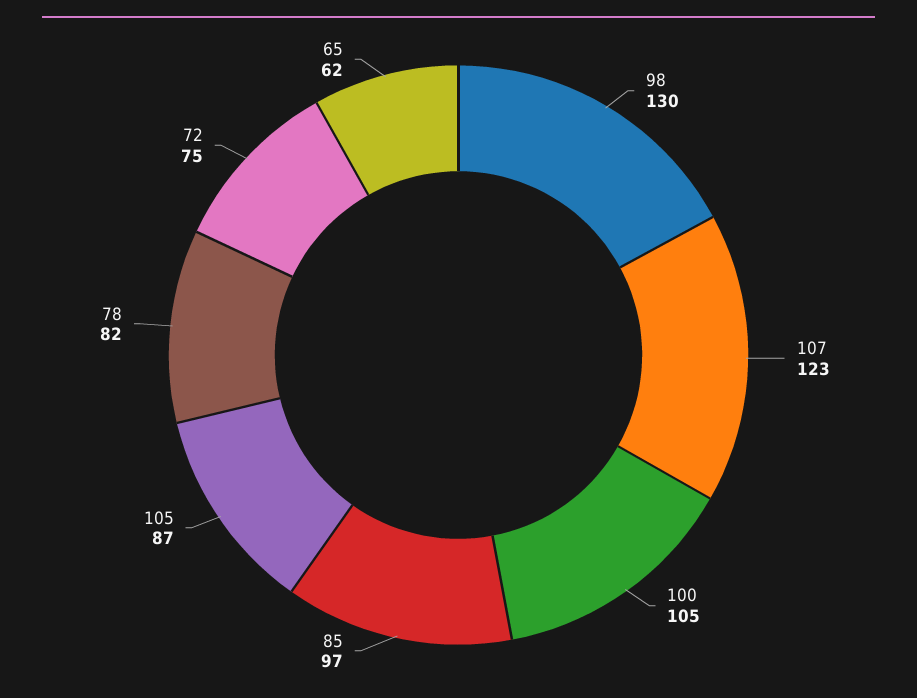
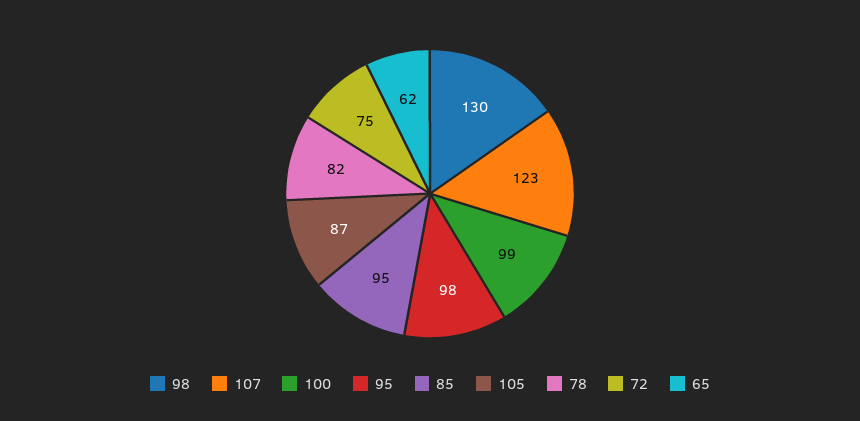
  {
    "98": 130,
    "107": 123,
-   "100": 105,
+   "100": 99,
-   "85": 97,
+   "85": 95,
    "105": 87,
    "78": 82,
    "72": 75,
-   "65": 62
+   "65": 62,
+   "95": 98
  }

